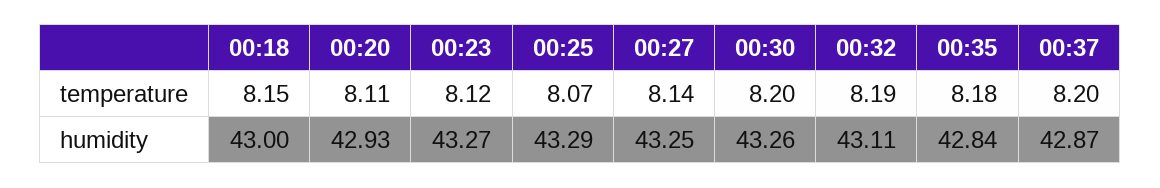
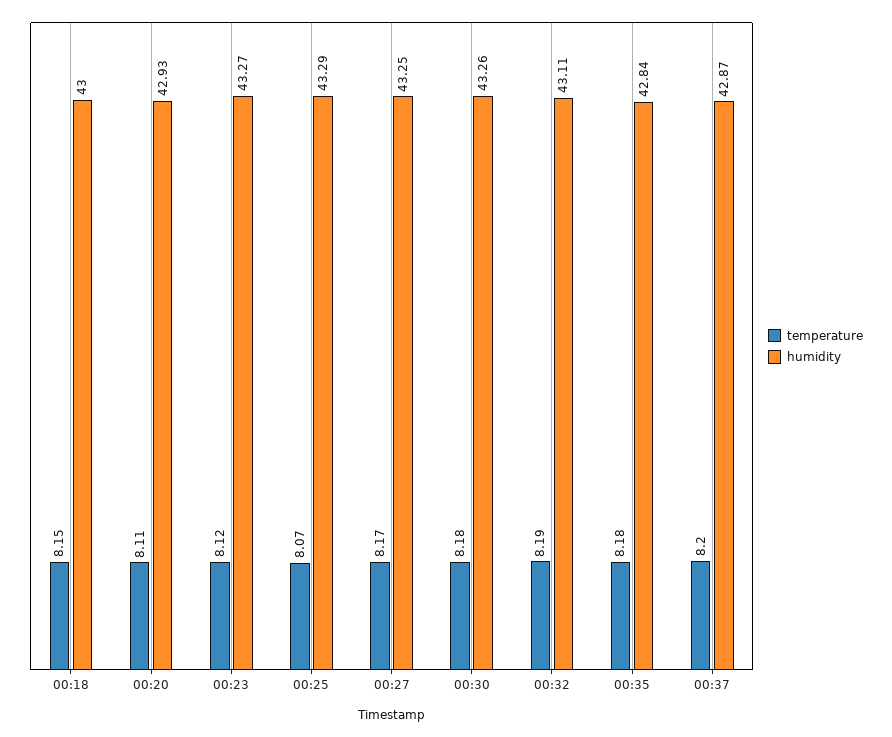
  {
    "temperature": {
      "00:18": 8.15,
      "00:20": 8.11,
      "00:23": 8.12,
      "00:25": 8.07,
-     "00:27": 8.14,
+     "00:27": 8.17,
-     "00:30": 8.2,
+     "00:30": 8.18,
      "00:32": 8.19,
      "00:35": 8.18,
      "00:37": 8.2
    },
    "humidity": {
      "00:18": 43,
      "00:20": 42.93,
      "00:23": 43.27,
      "00:25": 43.29,
      "00:27": 43.25,
      "00:30": 43.26,
      "00:32": 43.11,
      "00:35": 42.84,
      "00:37": 42.87
    }
  }

